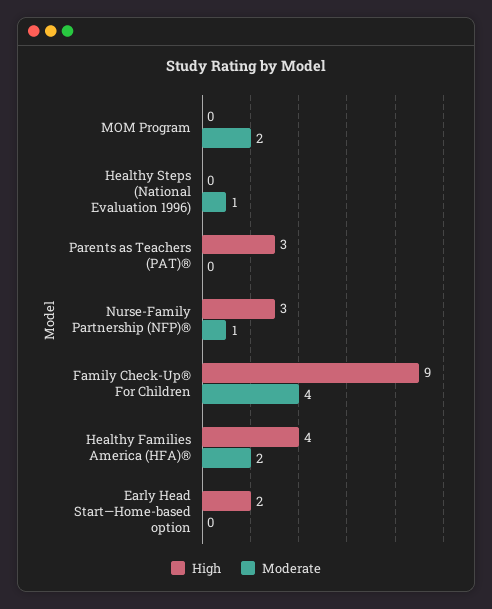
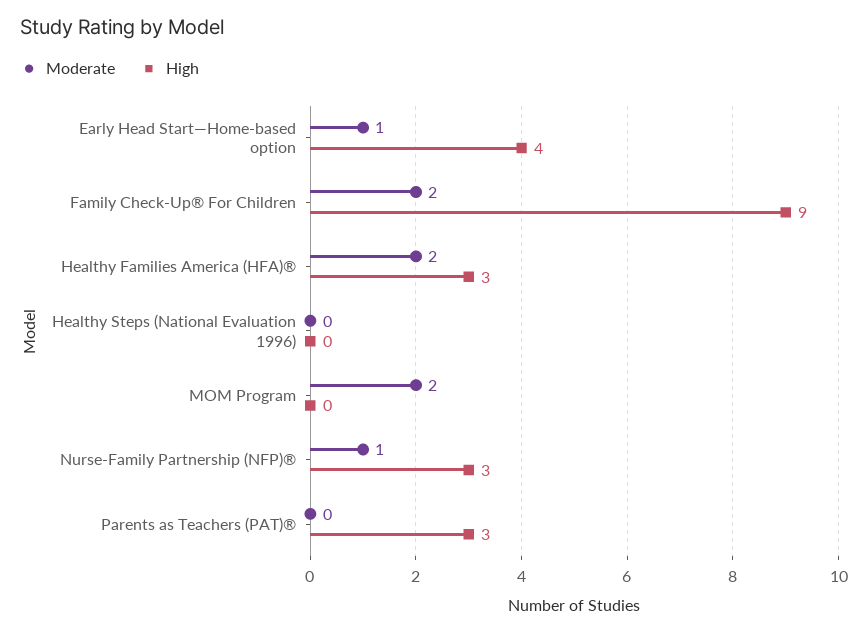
  {
    "High": {
      "MOM Program": 0,
      "Healthy Steps (National Evaluation 1996)": 0,
      "Parents as Teachers (PAT)®": 3,
      "Nurse-Family Partnership (NFP)®": 3,
      "Family Check-Up® For Children": 9,
-     "Healthy Families America (HFA)®": 4,
+     "Healthy Families America (HFA)®": 3,
-     "Early Head Start—Home-based option": 2
+     "Early Head Start—Home-based option": 4
    },
    "Moderate": {
      "MOM Program": 2,
-     "Healthy Steps (National Evaluation 1996)": 1,
+     "Healthy Steps (National Evaluation 1996)": 0,
      "Parents as Teachers (PAT)®": 0,
      "Nurse-Family Partnership (NFP)®": 1,
-     "Family Check-Up® For Children": 4,
+     "Family Check-Up® For Children": 2,
      "Healthy Families America (HFA)®": 2,
-     "Early Head Start—Home-based option": 0
+     "Early Head Start—Home-based option": 1
    }
  }

